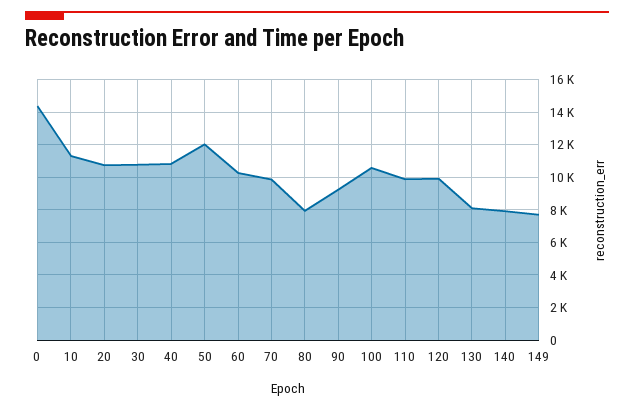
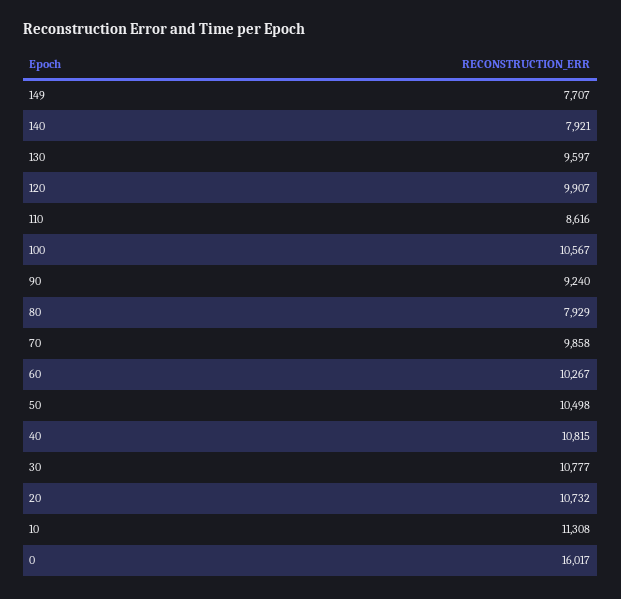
  {
-   "0": 14500,
+   "0": 16017,
    "10": 11308,
    "20": 10732,
    "30": 10777,
    "40": 10815,
-   "50": 12000,
+   "50": 10498,
    "60": 10267,
    "70": 9858,
    "80": 7929,
    "90": 9240,
    "100": 10567,
-   "110": 10000,
+   "110": 8616,
    "120": 9907,
-   "130": 8000,
+   "130": 9597,
    "140": 7921,
    "149": 7707
  }

